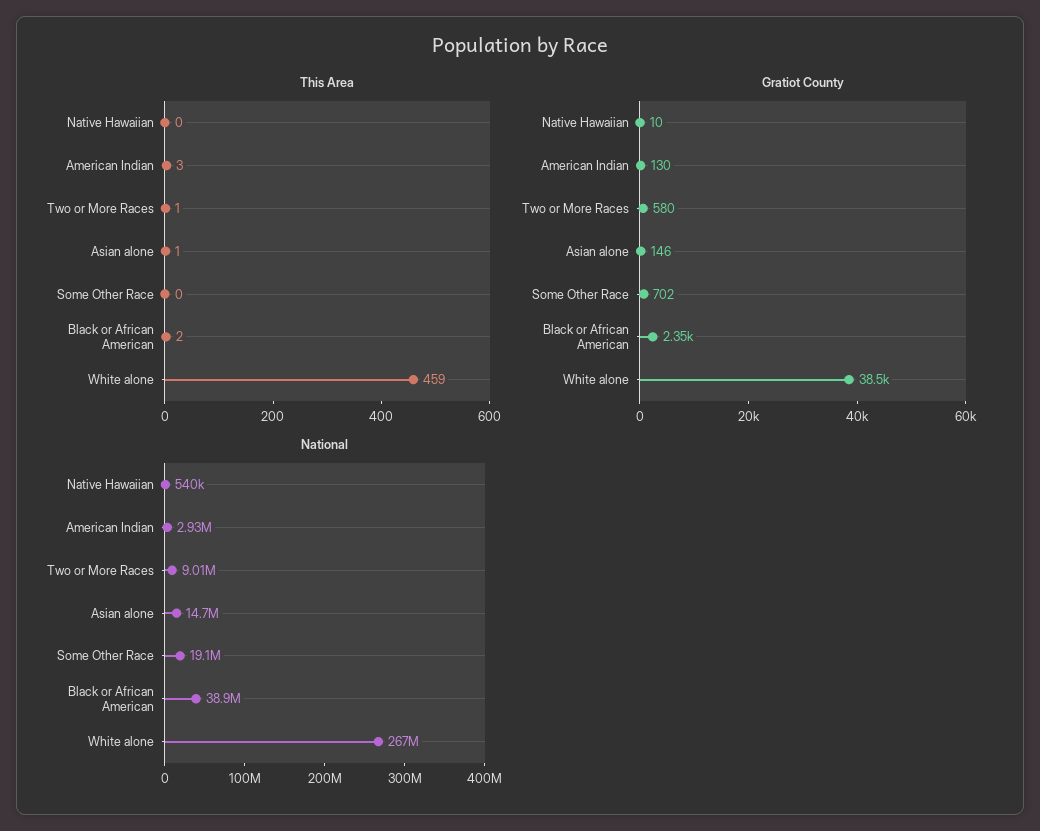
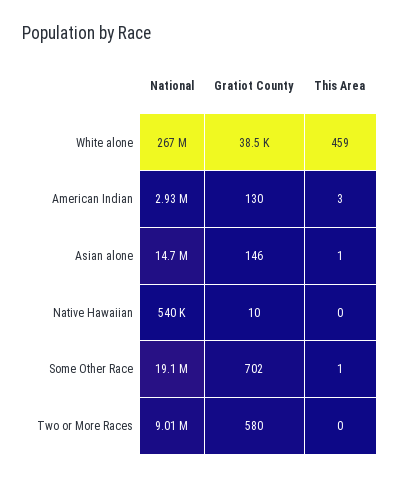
  {
    "This Area": {
      "Native Hawaiian": 0,
      "American Indian": 3,
-     "Two or More Races": 1,
+     "Two or More Races": 0,
      "Asian alone": 1,
-     "Some Other Race": 0,
+     "Some Other Race": 1,
-     "Black or African American": 2,
      "White alone": 459
    },
    "Gratiot County": {
      "Native Hawaiian": 10,
      "American Indian": 130,
      "Two or More Races": 580,
      "Asian alone": 146,
      "Some Other Race": 702,
-     "Black or African American": 2350,
      "White alone": 38500
    },
    "National": {
      "Native Hawaiian": 540000,
      "American Indian": 2930000,
      "Two or More Races": 9010000,
      "Asian alone": 14700000,
      "Some Other Race": 19100000,
-     "Black or African American": 38900000,
      "White alone": 267000000
    }
  }

